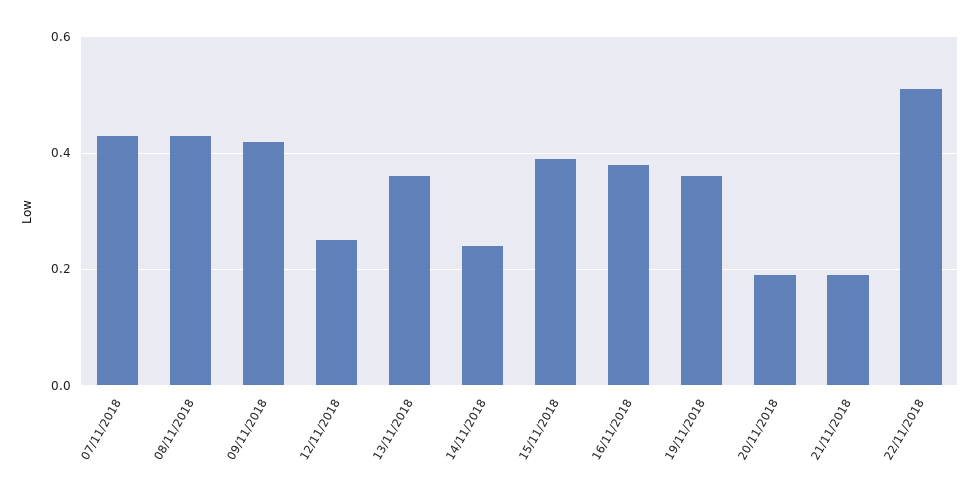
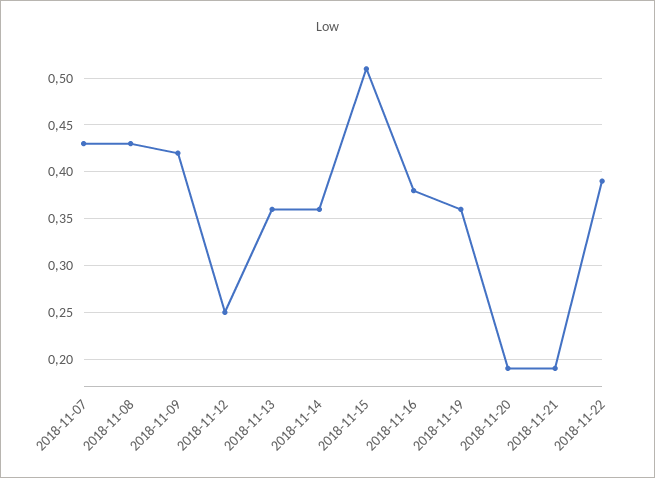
  {
    "07/11/2018": 0.43,
    "08/11/2018": 0.43,
    "09/11/2018": 0.42,
    "12/11/2018": 0.25,
    "13/11/2018": 0.36,
-   "14/11/2018": 0.25,
+   "14/11/2018": 0.36,
-   "15/11/2018": 0.4,
+   "15/11/2018": 0.51,
    "16/11/2018": 0.38,
    "19/11/2018": 0.36,
    "20/11/2018": 0.19,
    "21/11/2018": 0.19,
-   "22/11/2018": 0.5
+   "22/11/2018": 0.39
  }

